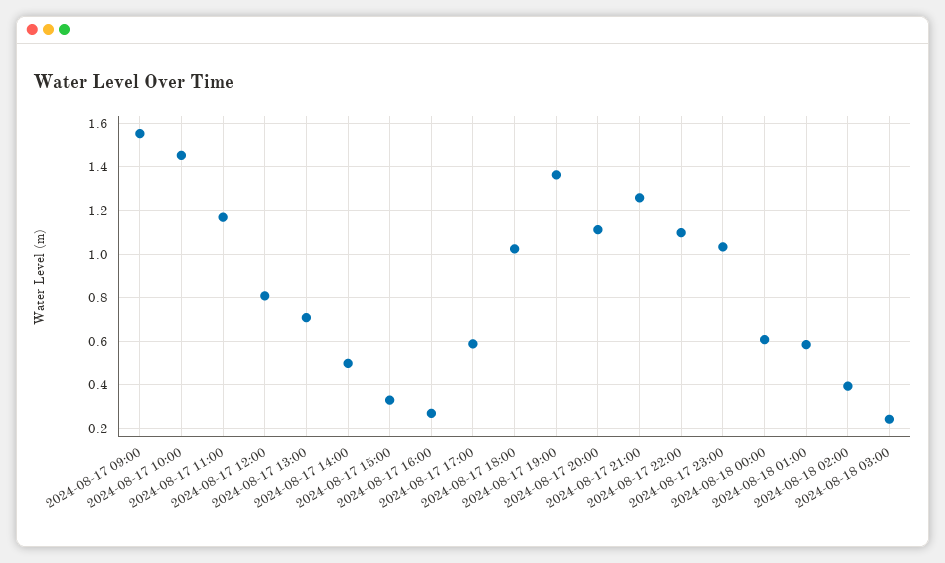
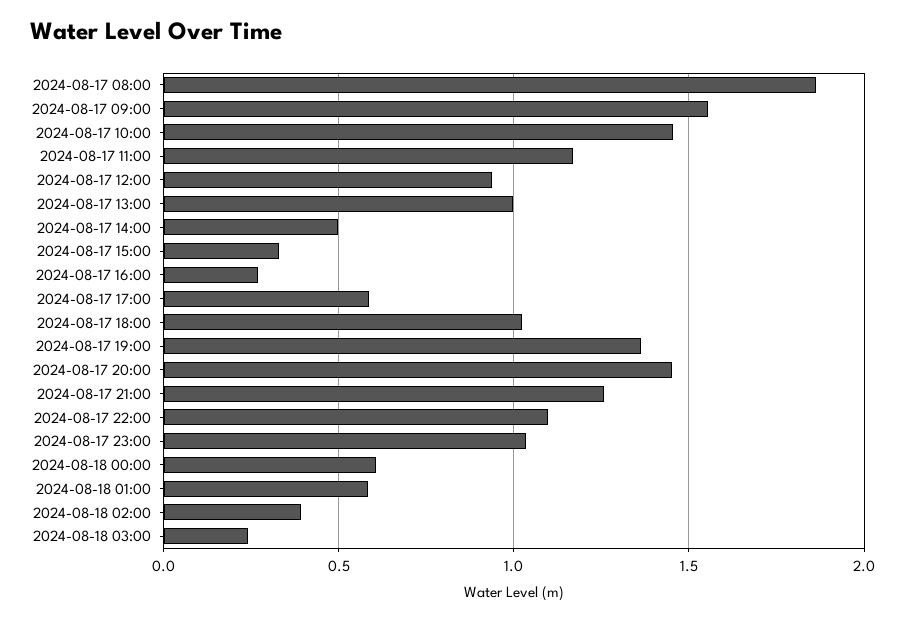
  {
    "2024-08-17 09:00": 1.55,
    "2024-08-17 10:00": 1.45,
    "2024-08-17 11:00": 1.15,
-   "2024-08-17 12:00": 0.8,
+   "2024-08-17 12:00": 0.95,
-   "2024-08-17 13:00": 0.7,
+   "2024-08-17 13:00": 1,
    "2024-08-17 14:00": 0.5,
    "2024-08-17 15:00": 0.35,
    "2024-08-17 16:00": 0.25,
    "2024-08-17 17:00": 0.6,
    "2024-08-17 18:00": 1,
    "2024-08-17 19:00": 1.35,
-   "2024-08-17 20:00": 1.1,
+   "2024-08-17 20:00": 1.45,
    "2024-08-17 21:00": 1.25,
    "2024-08-17 22:00": 1.1,
    "2024-08-17 23:00": 1.05,
    "2024-08-18 00:00": 0.6,
    "2024-08-18 01:00": 0.6,
    "2024-08-18 02:00": 0.4,
-   "2024-08-18 03:00": 0.25
+   "2024-08-18 03:00": 0.25,
+   "2024-08-17 08:00": 1.85
  }

